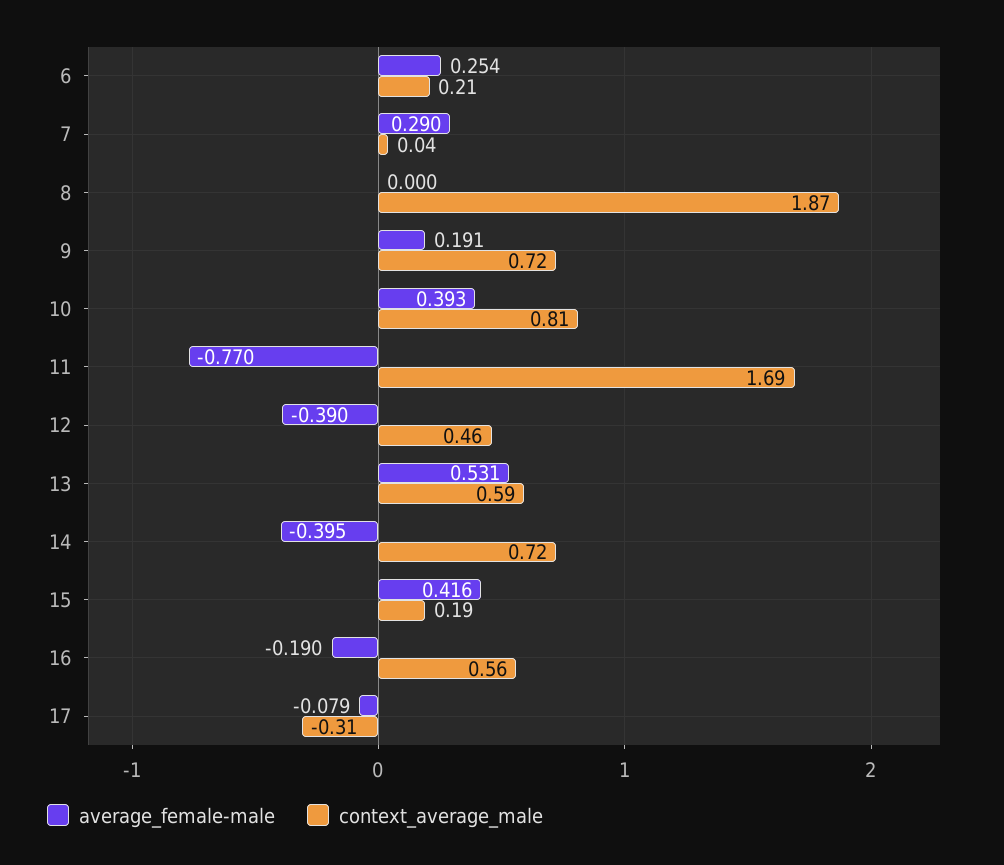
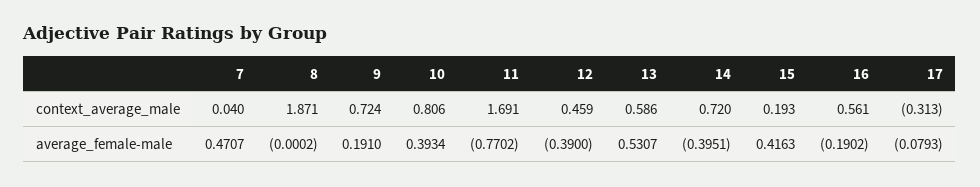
  {
    "average_female-male": {
-     "6": 0.254,
-     "7": 0.29,
+     "7": 0.4707,
      "8": -0.0002,
      "9": 0.191,
      "10": 0.3934,
      "11": -0.7702,
      "12": -0.39,
      "13": 0.5307,
      "14": -0.3951,
      "15": 0.4163,
      "16": -0.1902,
      "17": -0.0793
    },
    "context_average_male": {
-     "6": 0.21,
      "7": 0.04,
      "8": 1.871,
      "9": 0.724,
      "10": 0.806,
      "11": 1.691,
      "12": 0.459,
      "13": 0.586,
      "14": 0.72,
      "15": 0.193,
      "16": 0.561,
      "17": -0.313
    }
  }

